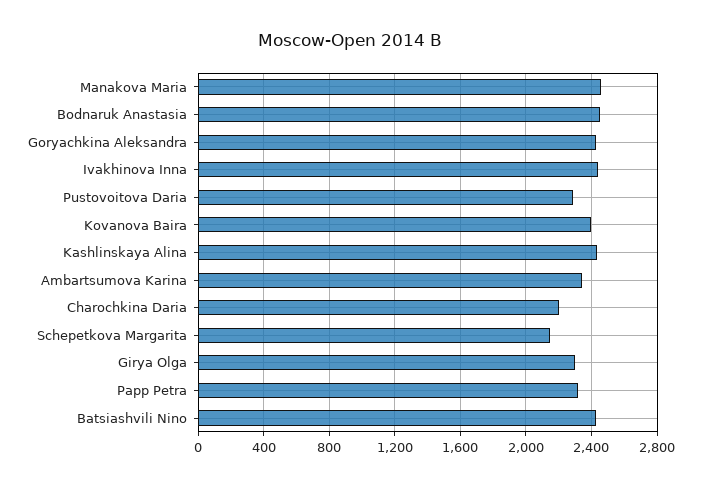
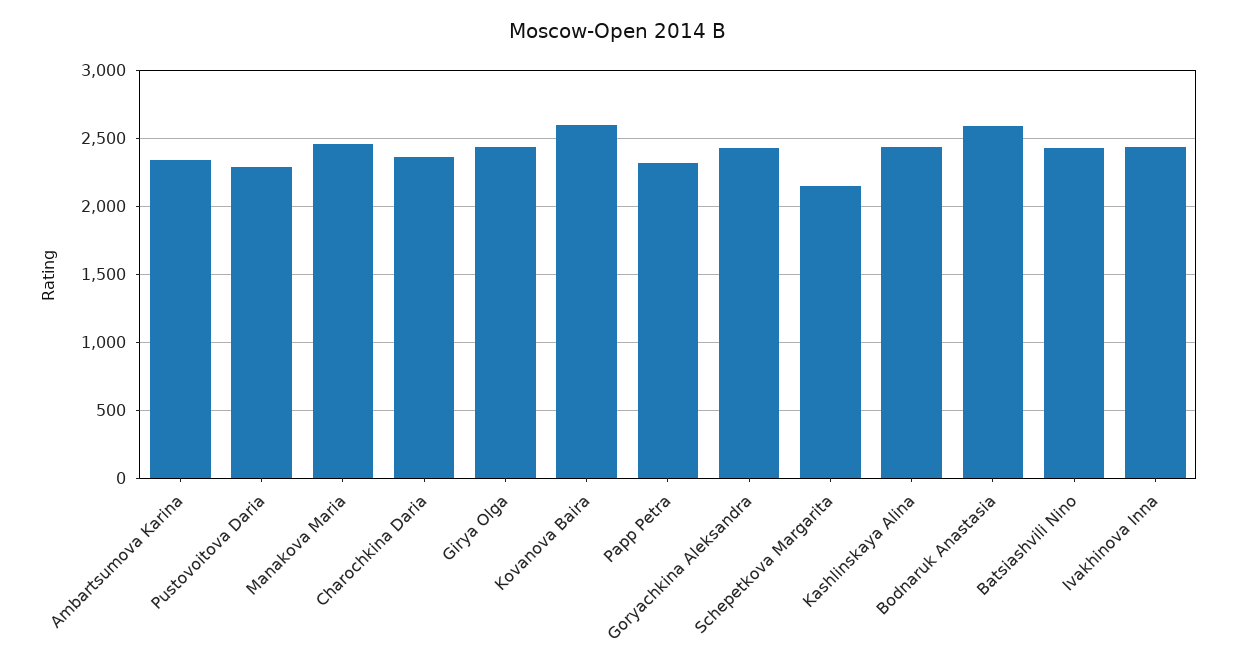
  {
    "Manakova Maria": 2450,
-   "Bodnaruk Anastasia": 2450,
+   "Bodnaruk Anastasia": 2600,
    "Goryachkina Aleksandra": 2450,
    "Ivakhinova Inna": 2450,
    "Pustovoitova Daria": 2300,
-   "Kovanova Baira": 2400,
+   "Kovanova Baira": 2600,
    "Kashlinskaya Alina": 2450,
    "Ambartsumova Karina": 2350,
-   "Charochkina Daria": 2200,
+   "Charochkina Daria": 2350,
    "Schepetkova Margarita": 2150,
-   "Girya Olga": 2300,
+   "Girya Olga": 2450,
    "Papp Petra": 2300,
    "Batsiashvili Nino": 2450
  }

